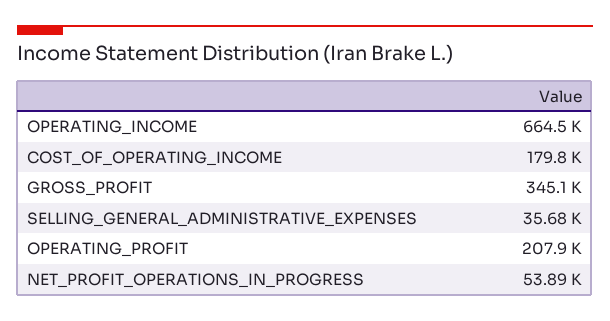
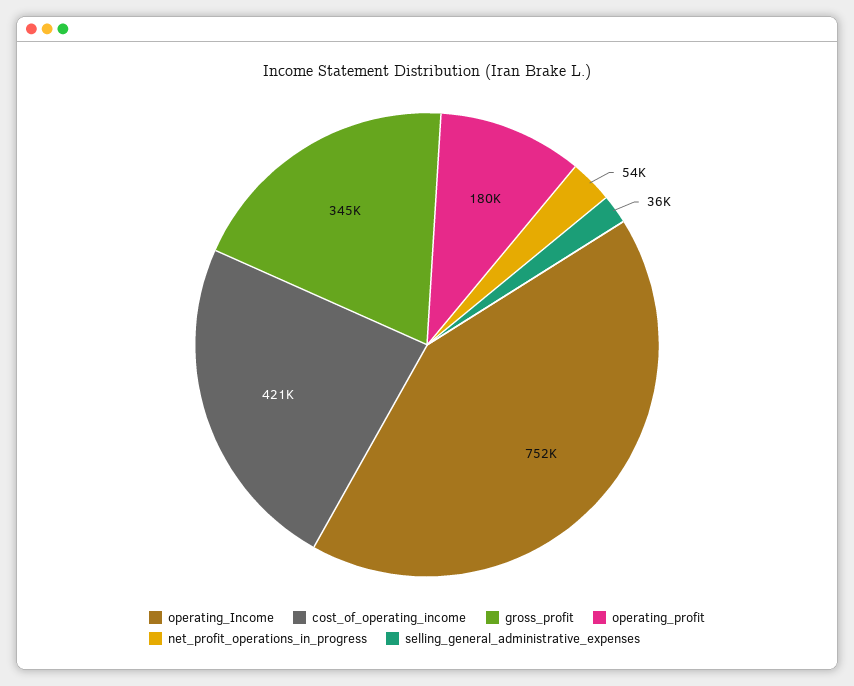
  {
-   "OPERATING_INCOME": 664500,
+   "OPERATING_INCOME": 752000,
-   "COST_OF_OPERATING_INCOME": 179800,
+   "COST_OF_OPERATING_INCOME": 421000,
    "GROSS_PROFIT": 345100,
    "SELLING_GENERAL_ADMINISTRATIVE_EXPENSES": 35680,
-   "OPERATING_PROFIT": 207900,
+   "OPERATING_PROFIT": 180000,
    "NET_PROFIT_OPERATIONS_IN_PROGRESS": 53890
  }

